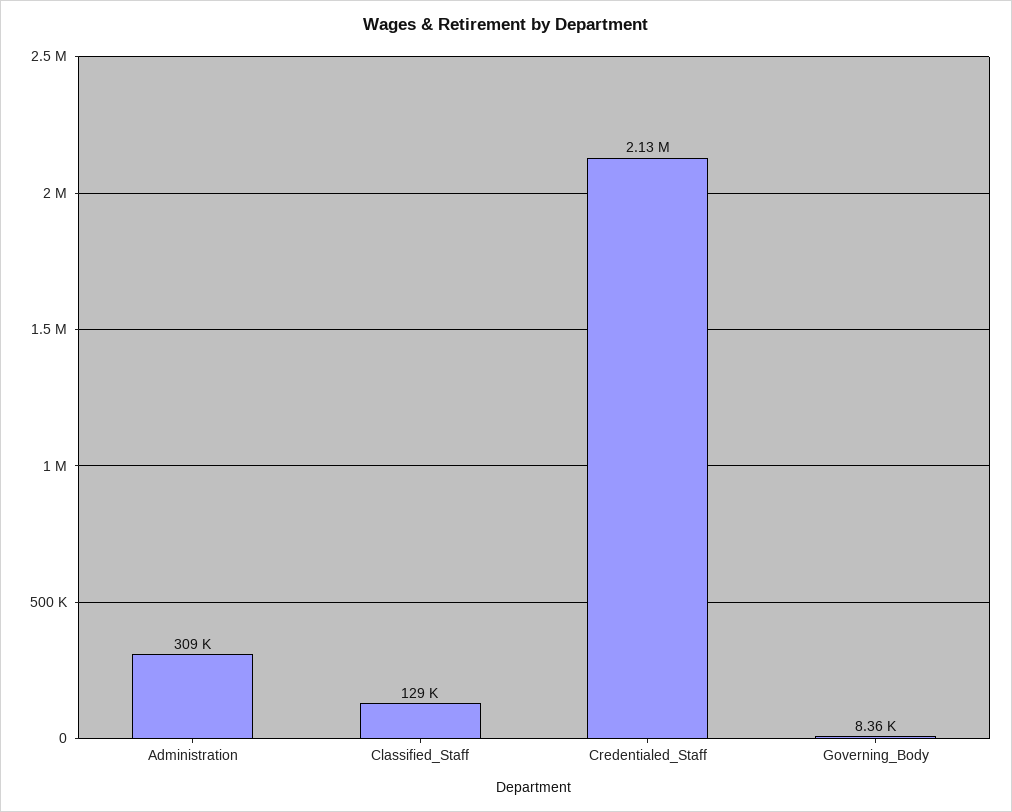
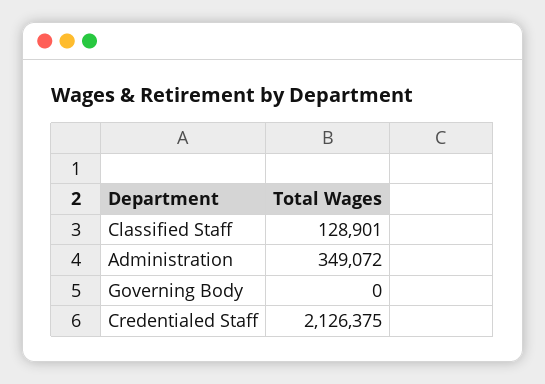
  {
-   "Administration": 309000,
+   "Administration": 349072,
    "Classified_Staff": 128901,
    "Credentialed_Staff": 2126375,
-   "Governing_Body": 8360
+   "Governing_Body": 0
  }

